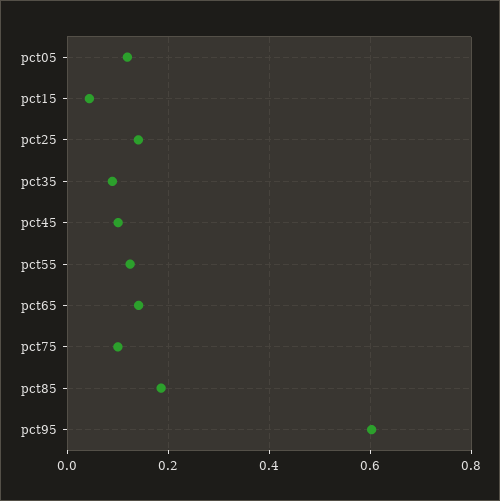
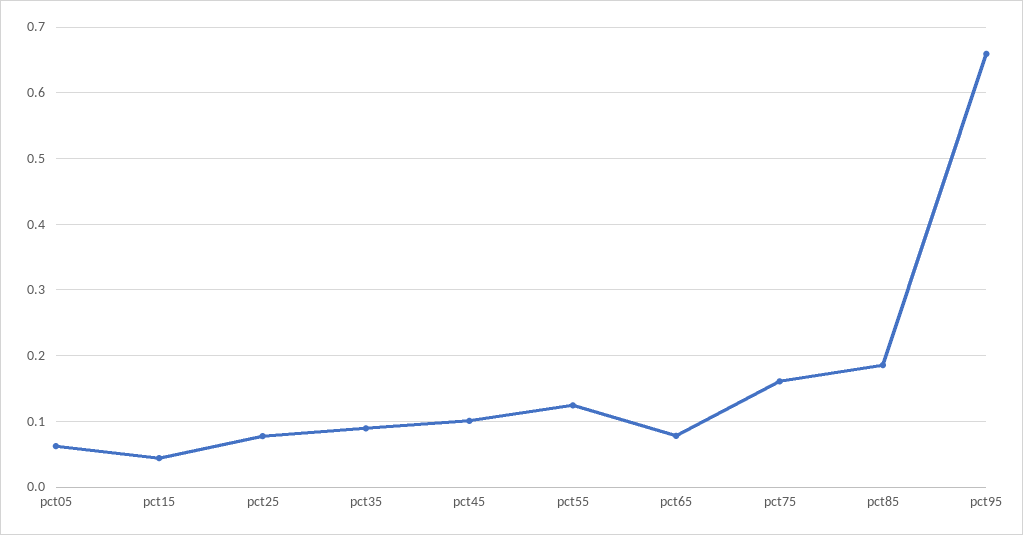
  {
-   "pct05": 0.12,
+   "pct05": 0.06,
    "pct15": 0.04,
-   "pct25": 0.14,
+   "pct25": 0.08,
    "pct35": 0.09,
    "pct45": 0.1,
    "pct55": 0.12,
-   "pct65": 0.14,
+   "pct65": 0.08,
-   "pct75": 0.1,
+   "pct75": 0.16,
    "pct85": 0.19,
-   "pct95": 0.6
+   "pct95": 0.66
  }

